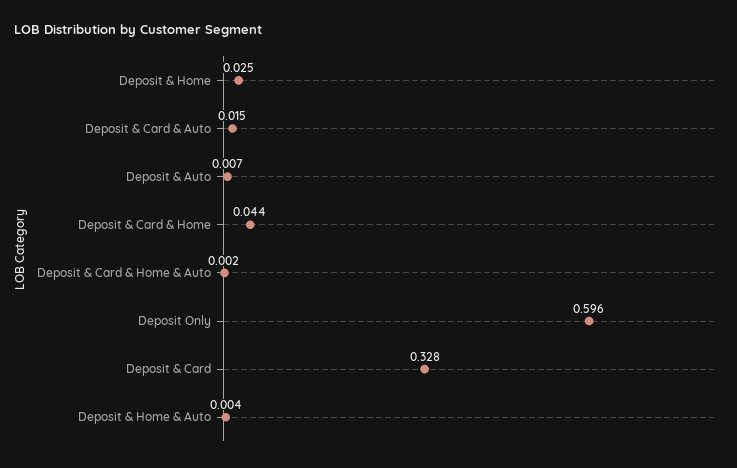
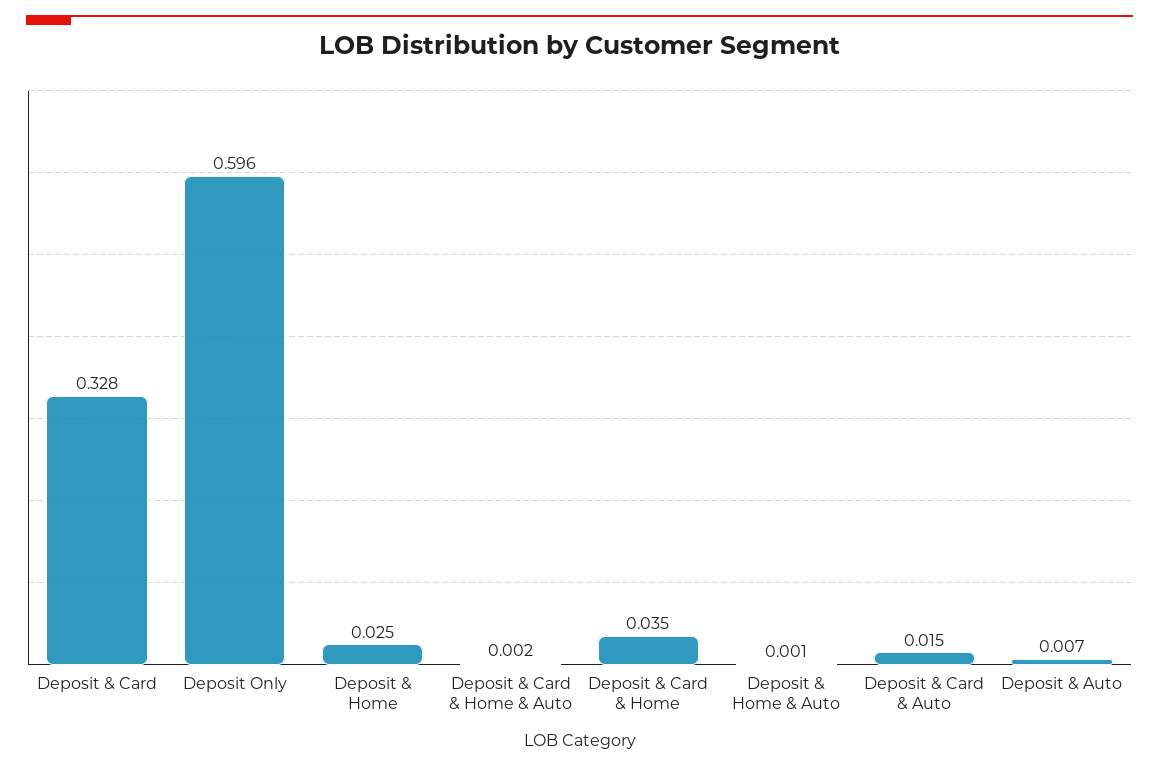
  {
    "Deposit & Home": 0.025,
    "Deposit & Card & Auto": 0.015,
    "Deposit & Auto": 0.007,
-   "Deposit & Card & Home": 0.044,
+   "Deposit & Card & Home": 0.035,
    "Deposit & Card & Home & Auto": 0.002,
    "Deposit Only": 0.596,
    "Deposit & Card": 0.328,
-   "Deposit & Home & Auto": 0.004
+   "Deposit & Home & Auto": 0.001
  }

